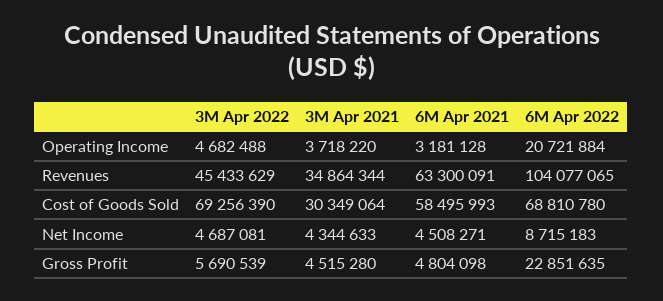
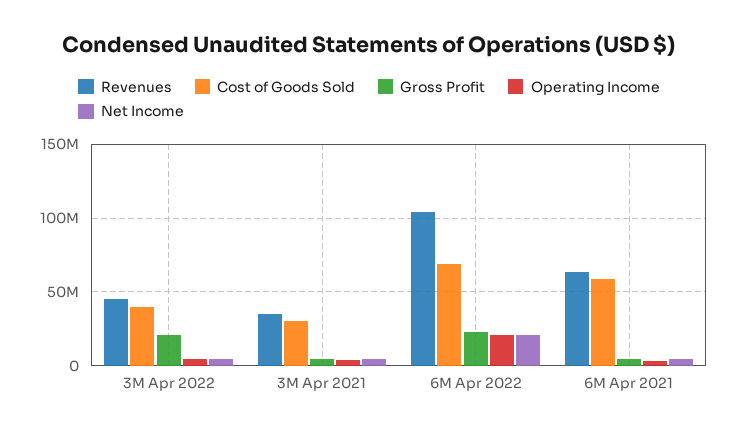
  {
    "Operating Income": {
      "3M Apr 2022": 4682488,
      "3M Apr 2021": 3718220,
      "6M Apr 2021": 3181128,
      "6M Apr 2022": 20721884
    },
    "Revenues": {
      "3M Apr 2022": 45433629,
      "3M Apr 2021": 34864344,
      "6M Apr 2021": 63300091,
      "6M Apr 2022": 104077065
    },
    "Cost of Goods Sold": {
-     "3M Apr 2022": 69256390,
+     "3M Apr 2022": 40000000,
      "3M Apr 2021": 30349064,
      "6M Apr 2021": 58495993,
      "6M Apr 2022": 68810780
    },
    "Net Income": {
      "3M Apr 2022": 4687081,
      "3M Apr 2021": 4344633,
      "6M Apr 2021": 4508271,
-     "6M Apr 2022": 8715183
+     "6M Apr 2022": 20000000
    },
    "Gross Profit": {
-     "3M Apr 2022": 5690539,
+     "3M Apr 2022": 20000000,
      "3M Apr 2021": 4515280,
      "6M Apr 2021": 4804098,
      "6M Apr 2022": 22851635
    }
  }

